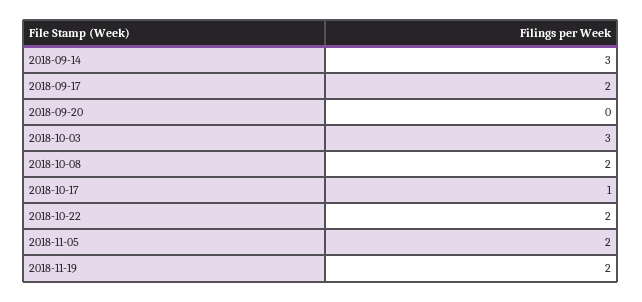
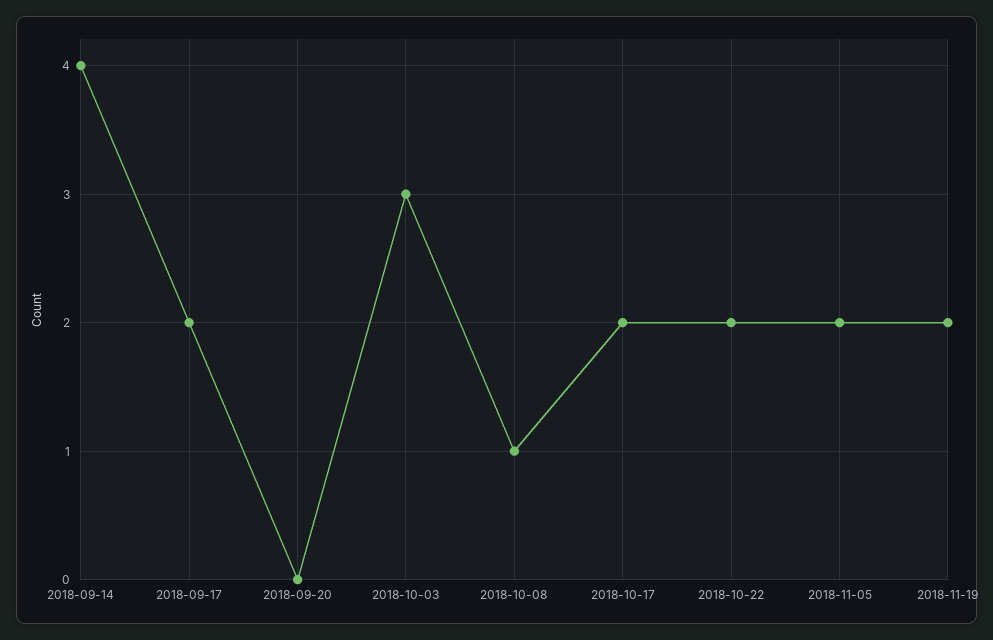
  {
-   "2018-09-14": 3,
+   "2018-09-14": 4,
    "2018-09-17": 2,
    "2018-09-20": 0,
    "2018-10-03": 3,
-   "2018-10-08": 2,
+   "2018-10-08": 1,
-   "2018-10-17": 1,
+   "2018-10-17": 2,
    "2018-10-22": 2,
    "2018-11-05": 2,
    "2018-11-19": 2
  }

